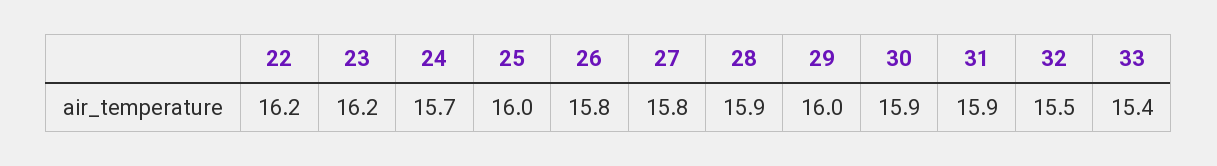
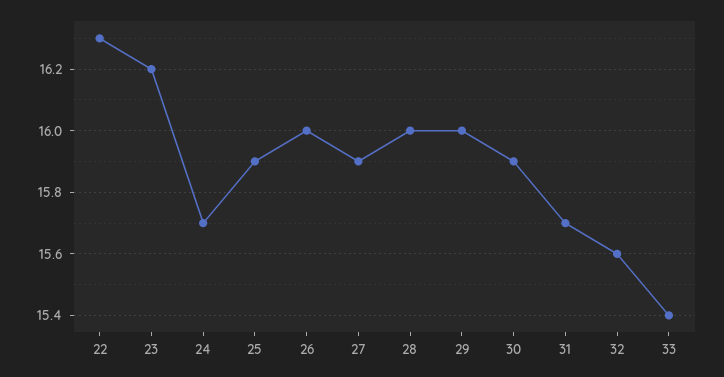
  {
-   "22": 16.2,
+   "22": 16.3,
    "23": 16.2,
    "24": 15.7,
-   "25": 16,
+   "25": 15.9,
-   "26": 15.8,
+   "26": 16,
-   "27": 15.8,
+   "27": 15.9,
-   "28": 15.9,
+   "28": 16,
    "29": 16,
    "30": 15.9,
-   "31": 15.9,
+   "31": 15.7,
-   "32": 15.5,
+   "32": 15.6,
    "33": 15.4
  }

